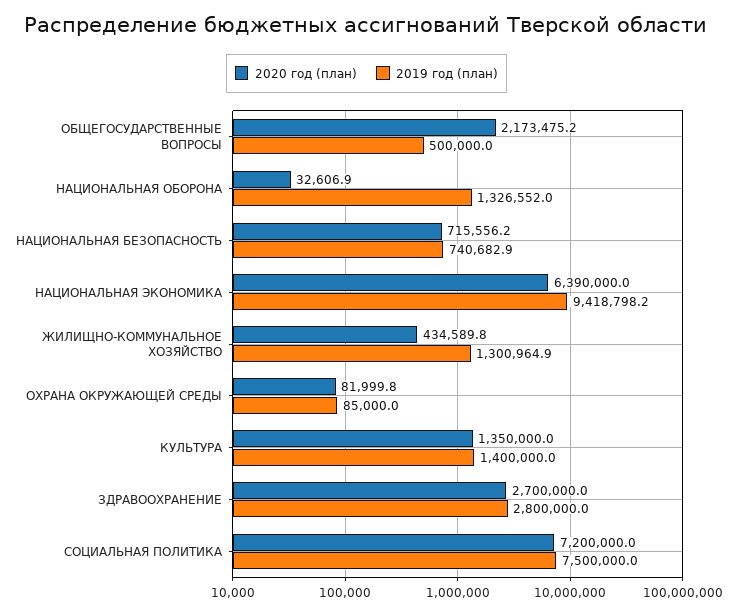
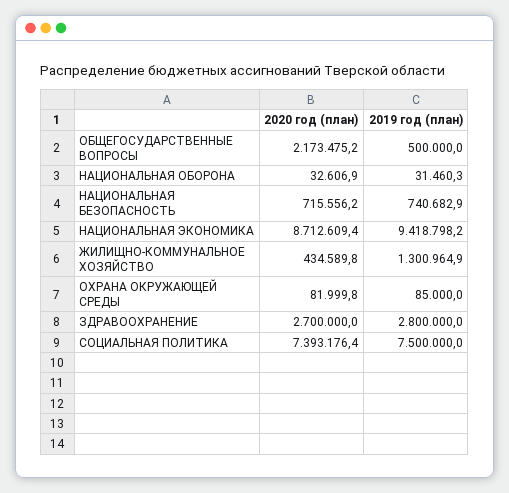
  {
    "2020 год (план)": {
      "ОБЩЕГОСУДАРСТВЕННЫЕ ВОПРОСЫ": 2173475.2,
      "НАЦИОНАЛЬНАЯ ОБОРОНА": 32606.9,
      "НАЦИОНАЛЬНАЯ БЕЗОПАСНОСТЬ": 715556.2,
-     "НАЦИОНАЛЬНАЯ ЭКОНОМИКА": 6390000,
+     "НАЦИОНАЛЬНАЯ ЭКОНОМИКА": 8712609.4,
      "ЖИЛИЩНО-КОММУНАЛЬНОЕ ХОЗЯЙСТВО": 434589.8,
      "ОХРАНА ОКРУЖАЮЩЕЙ СРЕДЫ": 81999.8,
-     "КУЛЬТУРА": 1350000,
      "ЗДРАВООХРАНЕНИЕ": 2700000,
-     "СОЦИАЛЬНАЯ ПОЛИТИКА": 7200000
+     "СОЦИАЛЬНАЯ ПОЛИТИКА": 7393176.4
    },
    "2019 год (план)": {
      "ОБЩЕГОСУДАРСТВЕННЫЕ ВОПРОСЫ": 500000,
-     "НАЦИОНАЛЬНАЯ ОБОРОНА": 1326552,
+     "НАЦИОНАЛЬНАЯ ОБОРОНА": 31460.3,
      "НАЦИОНАЛЬНАЯ БЕЗОПАСНОСТЬ": 740682.9,
      "НАЦИОНАЛЬНАЯ ЭКОНОМИКА": 9418798.2,
      "ЖИЛИЩНО-КОММУНАЛЬНОЕ ХОЗЯЙСТВО": 1300964.9,
      "ОХРАНА ОКРУЖАЮЩЕЙ СРЕДЫ": 85000,
-     "КУЛЬТУРА": 1400000,
      "ЗДРАВООХРАНЕНИЕ": 2800000,
      "СОЦИАЛЬНАЯ ПОЛИТИКА": 7500000
    }
  }

